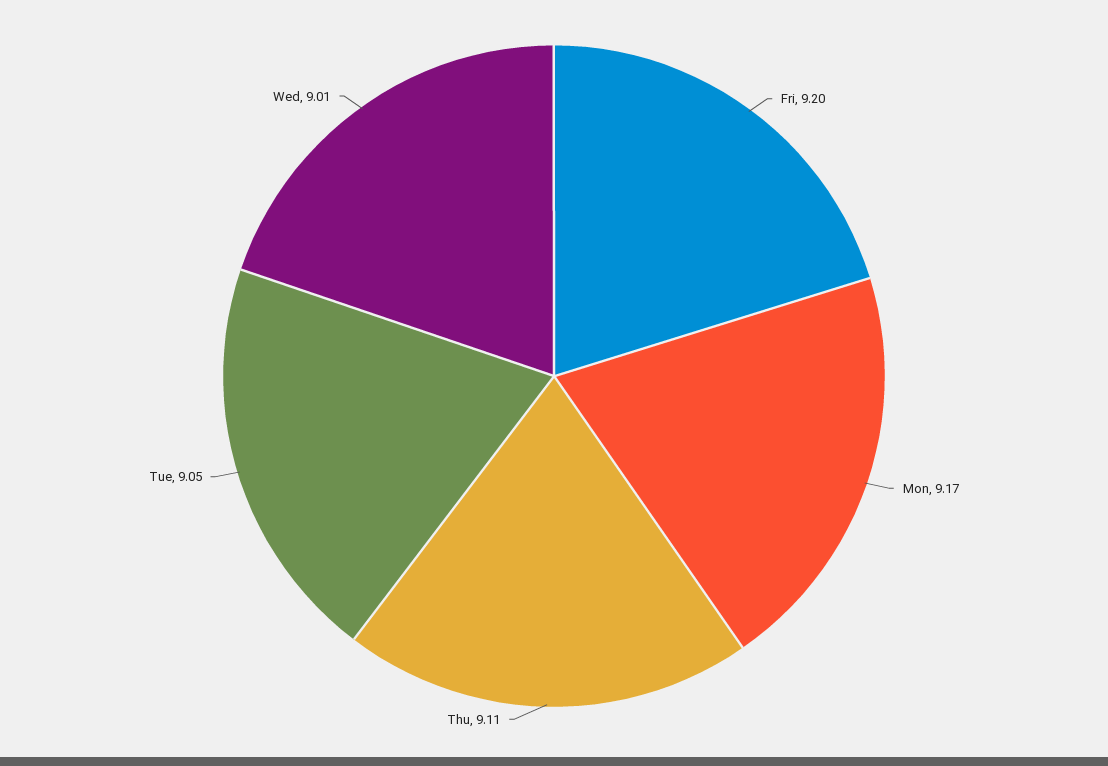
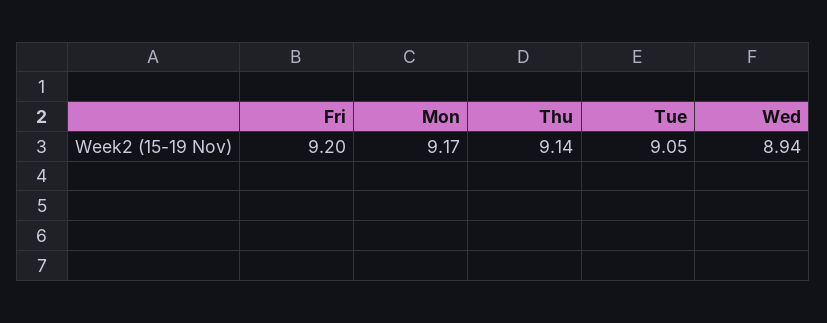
  {
    "Fri": 9.2,
    "Mon": 9.17,
-   "Thu": 9.11,
+   "Thu": 9.14,
    "Tue": 9.05,
-   "Wed": 9.01
+   "Wed": 8.94
  }

